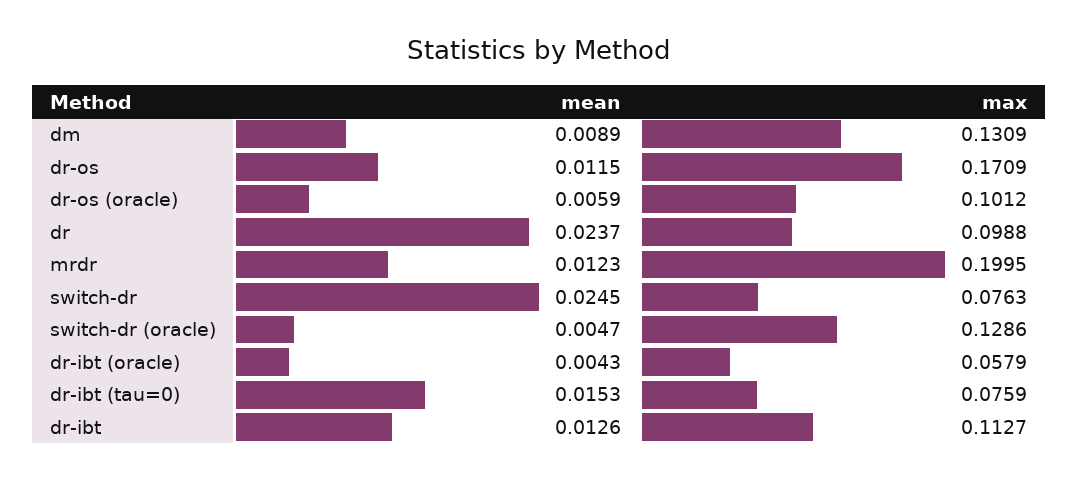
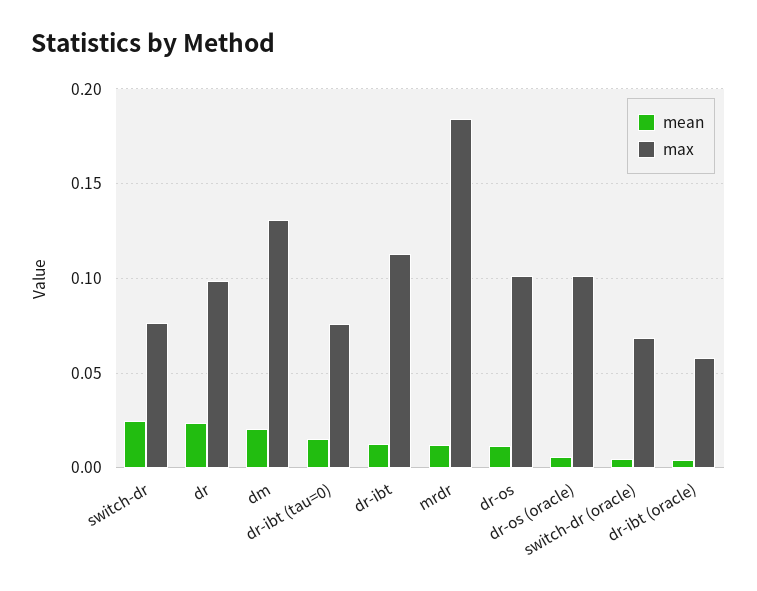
  {
    "mean": {
-     "dm": 0.0089,
+     "dm": 0.02,
      "dr-os": 0.0115,
      "dr-os (oracle)": 0.0059,
      "dr": 0.0237,
      "mrdr": 0.0123,
      "switch-dr": 0.0245,
      "switch-dr (oracle)": 0.0047,
      "dr-ibt (oracle)": 0.0043,
      "dr-ibt (tau=0)": 0.0153,
      "dr-ibt": 0.0126
    },
    "max": {
      "dm": 0.1309,
-     "dr-os": 0.1709,
+     "dr-os": 0.1,
      "dr-os (oracle)": 0.1012,
      "dr": 0.0988,
-     "mrdr": 0.1995,
+     "mrdr": 0.185,
      "switch-dr": 0.0763,
-     "switch-dr (oracle)": 0.1286,
+     "switch-dr (oracle)": 0.07,
      "dr-ibt (oracle)": 0.0579,
      "dr-ibt (tau=0)": 0.0759,
      "dr-ibt": 0.1127
    }
  }

